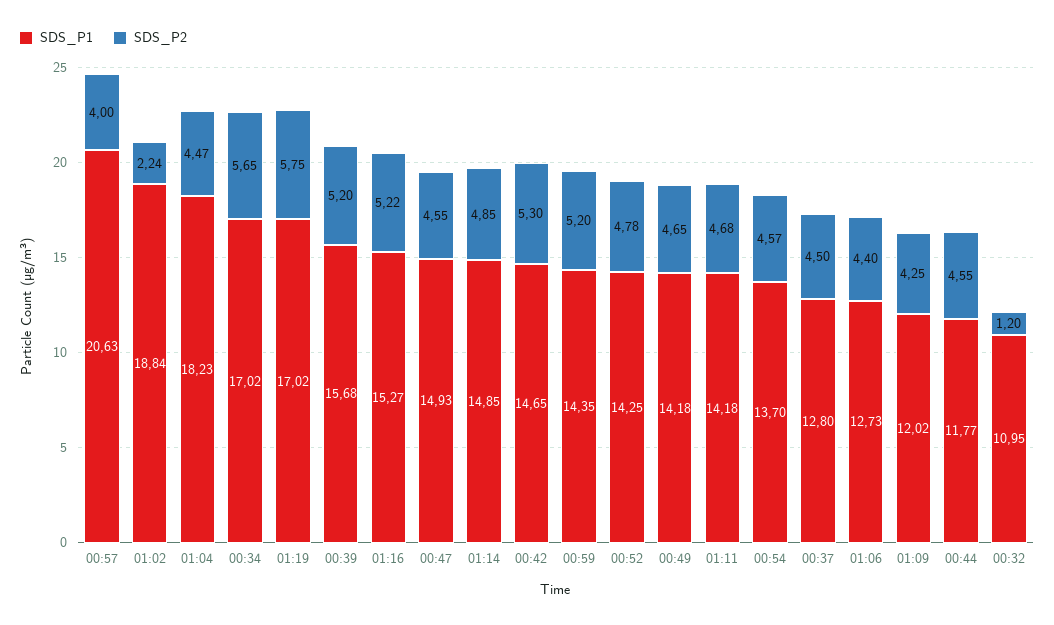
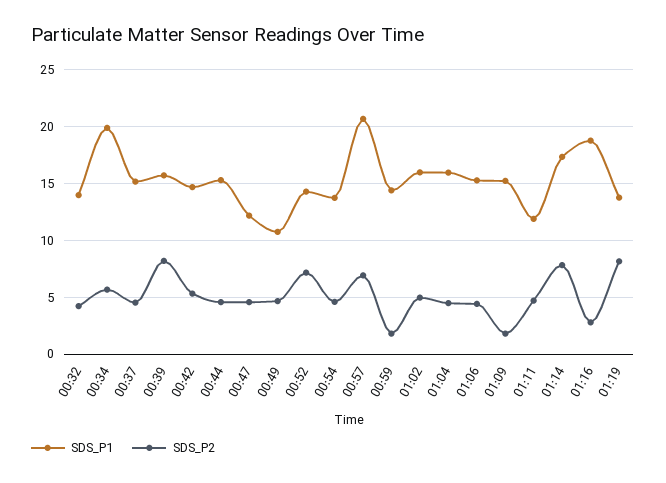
  {
    "SDS_P1": {
      "00:57": 20.63,
-     "01:02": 18.84,
+     "01:02": 16,
-     "01:04": 18.23,
+     "01:04": 16,
-     "00:34": 17.02,
+     "00:34": 20,
-     "01:19": 17.02,
+     "01:19": 14,
      "00:39": 15.68,
-     "01:16": 15.27,
+     "01:16": 19,
-     "00:47": 14.93,
+     "00:47": 12,
-     "01:14": 14.85,
+     "01:14": 17,
      "00:42": 14.65,
      "00:59": 14.35,
      "00:52": 14.25,
-     "00:49": 14.18,
+     "00:49": 11,
-     "01:11": 14.18,
+     "01:11": 12,
      "00:54": 13.7,
-     "00:37": 12.8,
+     "00:37": 15,
-     "01:06": 12.73,
+     "01:06": 15,
-     "01:09": 12.02,
+     "01:09": 15,
-     "00:44": 11.77,
+     "00:44": 15,
-     "00:32": 10.95
+     "00:32": 14
    },
    "SDS_P2": {
-     "00:57": 4,
+     "00:57": 7,
-     "01:02": 2.24,
+     "01:02": 5,
      "01:04": 4.47,
      "00:34": 5.65,
-     "01:19": 5.75,
+     "01:19": 8,
-     "00:39": 5.2,
+     "00:39": 8,
-     "01:16": 5.22,
+     "01:16": 3,
      "00:47": 4.55,
-     "01:14": 4.85,
+     "01:14": 8,
      "00:42": 5.3,
-     "00:59": 5.2,
+     "00:59": 2,
-     "00:52": 4.78,
+     "00:52": 7,
      "00:49": 4.65,
      "01:11": 4.68,
      "00:54": 4.57,
      "00:37": 4.5,
      "01:06": 4.4,
-     "01:09": 4.25,
+     "01:09": 2,
      "00:44": 4.55,
-     "00:32": 1.2
+     "00:32": 4
    }
  }

